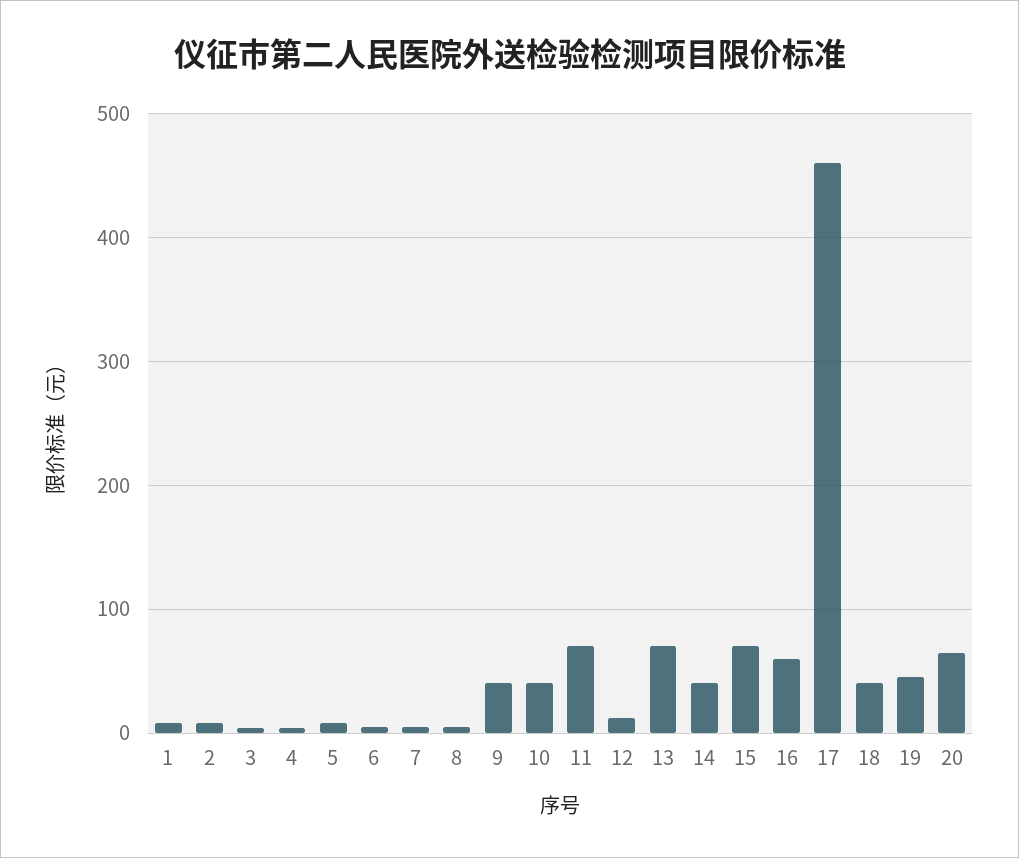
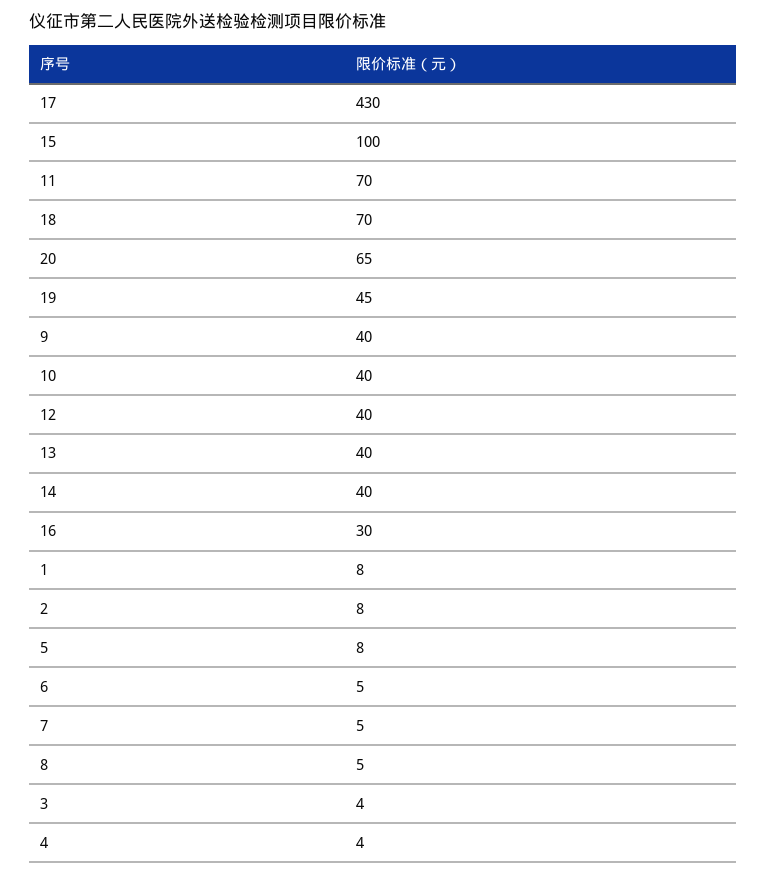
  {
    "1": 8,
    "2": 8,
    "3": 4,
    "4": 4,
    "5": 8,
    "6": 5,
    "7": 5,
    "8": 5,
    "9": 40,
    "10": 40,
    "11": 70,
-   "12": 10,
+   "12": 40,
-   "13": 70,
+   "13": 40,
    "14": 40,
-   "15": 70,
+   "15": 100,
-   "16": 60,
+   "16": 30,
-   "17": 460,
+   "17": 430,
-   "18": 40,
+   "18": 70,
    "19": 45,
    "20": 65
  }

